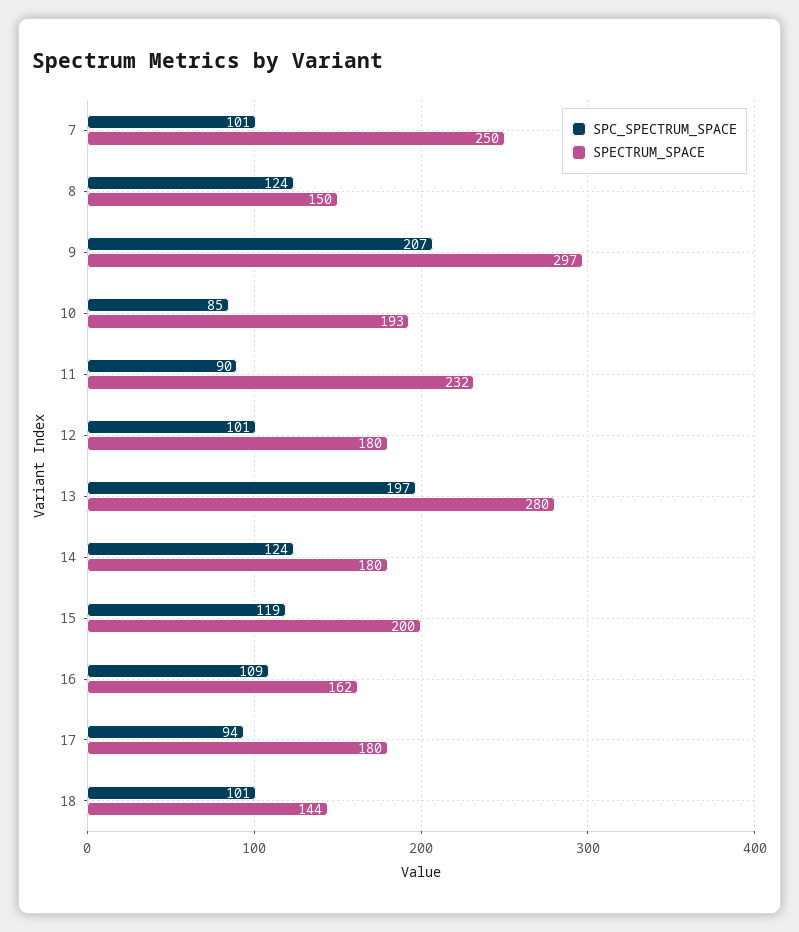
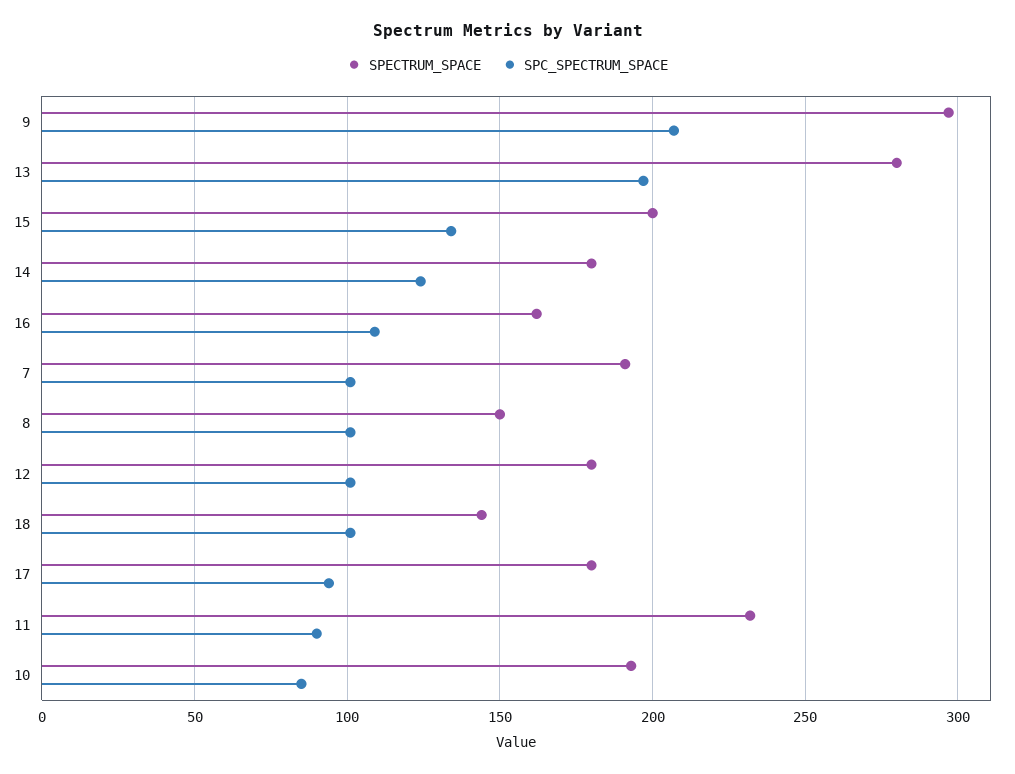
  {
    "SPC_SPECTRUM_SPACE": {
      "7": 101,
-     "8": 124,
+     "8": 100,
      "9": 207,
      "10": 85,
      "11": 90,
      "12": 101,
      "13": 197,
      "14": 124,
-     "15": 119,
+     "15": 135,
      "16": 109,
      "17": 94,
      "18": 101
    },
    "SPECTRUM_SPACE": {
-     "7": 250,
+     "7": 190,
      "8": 150,
      "9": 297,
      "10": 193,
      "11": 232,
      "12": 180,
      "13": 280,
      "14": 180,
      "15": 200,
      "16": 162,
      "17": 180,
      "18": 144
    }
  }

